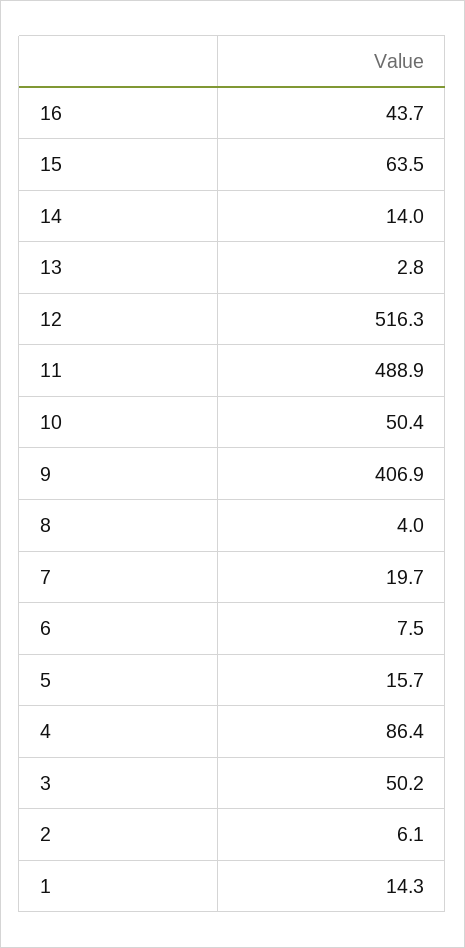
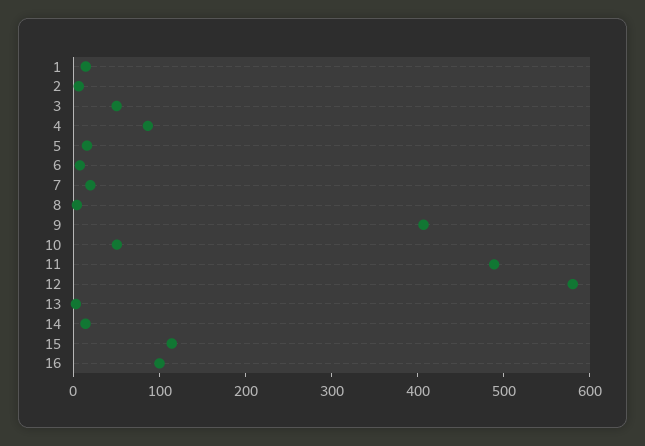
  {
-   "16": 43.7,
+   "16": 100,
-   "15": 63.5,
+   "15": 120,
    "14": 14,
    "13": 2.8,
-   "12": 516.3,
+   "12": 580,
    "11": 488.9,
    "10": 50.4,
    "9": 406.9,
    "8": 4,
    "7": 19.7,
    "6": 7.5,
    "5": 15.7,
    "4": 86.4,
    "3": 50.2,
    "2": 6.1,
    "1": 14.3
  }

